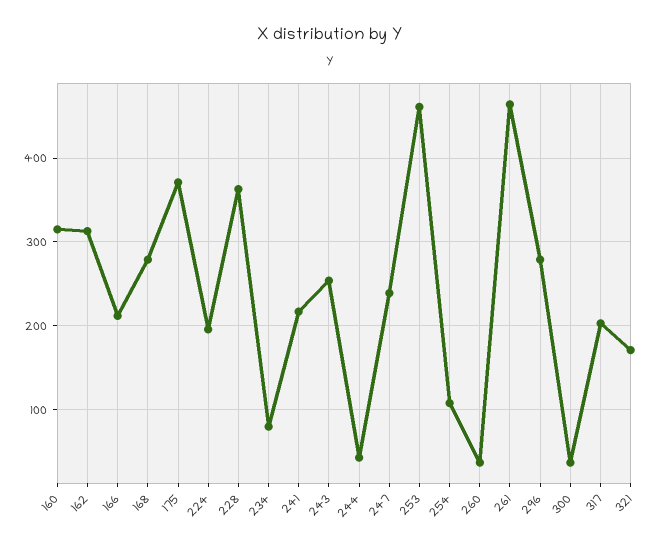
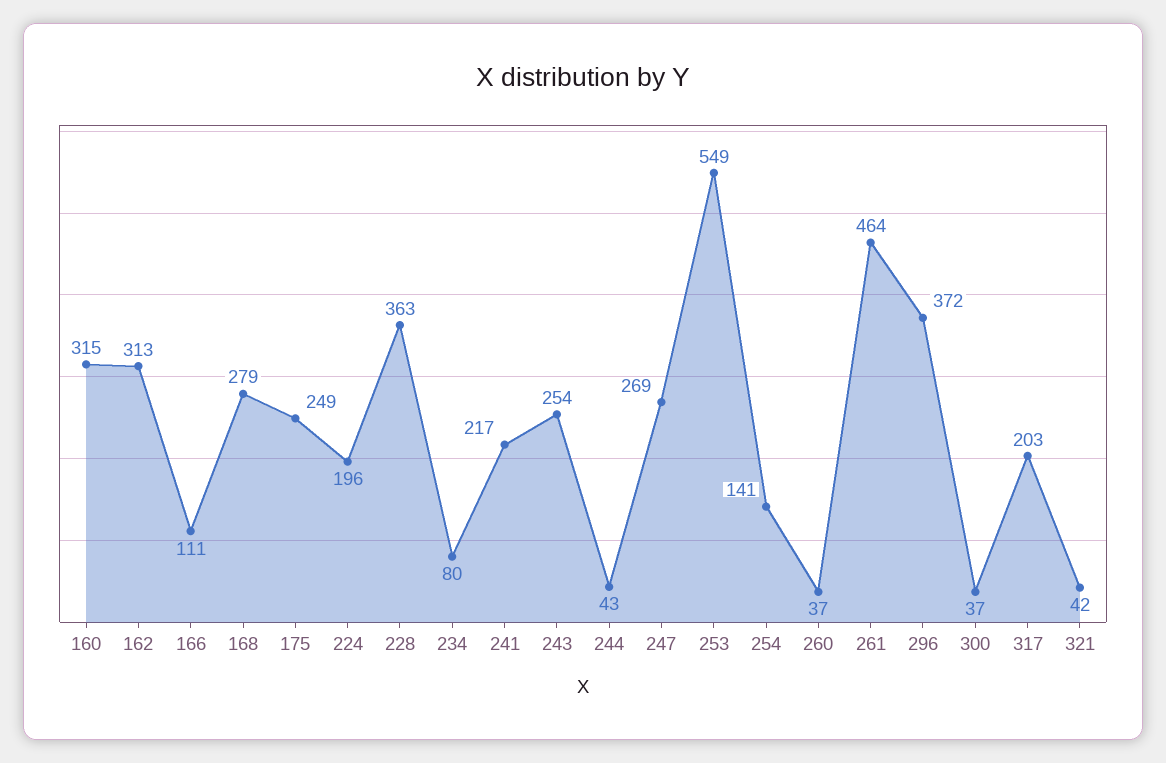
  {
    "160": 315,
    "162": 313,
-   "166": 210,
+   "166": 111,
    "168": 279,
-   "175": 370,
+   "175": 249,
    "224": 196,
    "228": 363,
    "234": 80,
    "241": 217,
    "243": 254,
    "244": 43,
-   "247": 240,
+   "247": 269,
-   "253": 460,
+   "253": 549,
-   "254": 110,
+   "254": 141,
    "260": 37,
    "261": 464,
-   "296": 280,
+   "296": 372,
    "300": 37,
    "317": 203,
-   "321": 170
+   "321": 42
  }

